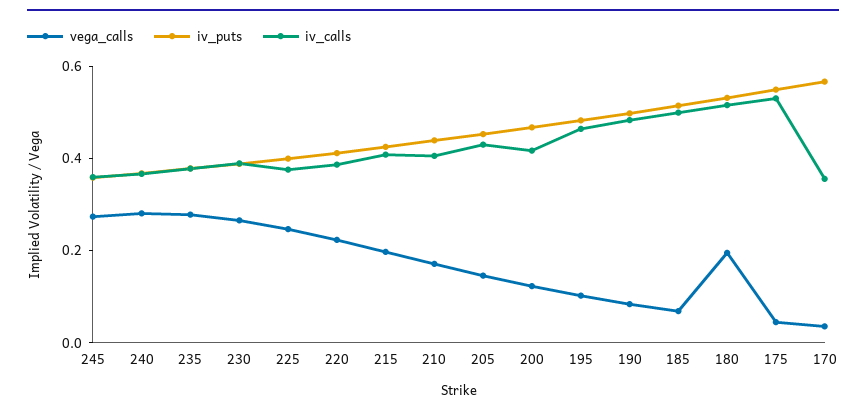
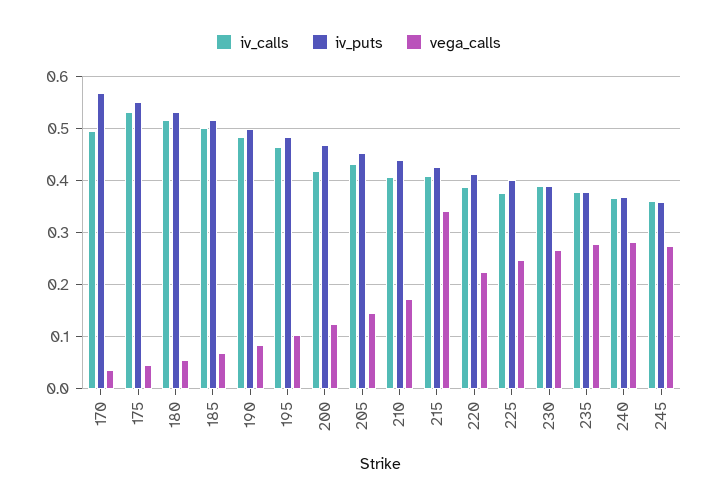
  {
    "vega_calls": {
      "245": 0.28,
      "240": 0.28,
      "235": 0.28,
      "230": 0.26,
      "225": 0.24,
      "220": 0.22,
-     "215": 0.2,
+     "215": 0.34,
      "210": 0.18,
      "205": 0.14,
      "200": 0.12,
      "195": 0.1,
      "190": 0.08,
      "185": 0.06,
-     "180": 0.2,
+     "180": 0.06,
      "175": 0.04,
      "170": 0.04
    },
    "iv_puts": {
      "245": 0.36,
      "240": 0.36,
      "235": 0.38,
      "230": 0.38,
      "225": 0.4,
      "220": 0.42,
      "215": 0.42,
      "210": 0.44,
      "205": 0.46,
      "200": 0.46,
      "195": 0.48,
      "190": 0.5,
      "185": 0.52,
      "180": 0.54,
      "175": 0.56,
      "170": 0.56
    },
    "iv_calls": {
      "245": 0.36,
      "240": 0.36,
      "235": 0.38,
      "230": 0.38,
      "225": 0.38,
      "220": 0.38,
      "215": 0.4,
      "210": 0.4,
      "205": 0.44,
      "200": 0.42,
      "195": 0.46,
      "190": 0.48,
      "185": 0.5,
      "180": 0.52,
      "175": 0.54,
-     "170": 0.35
+     "170": 0.5
    }
  }

